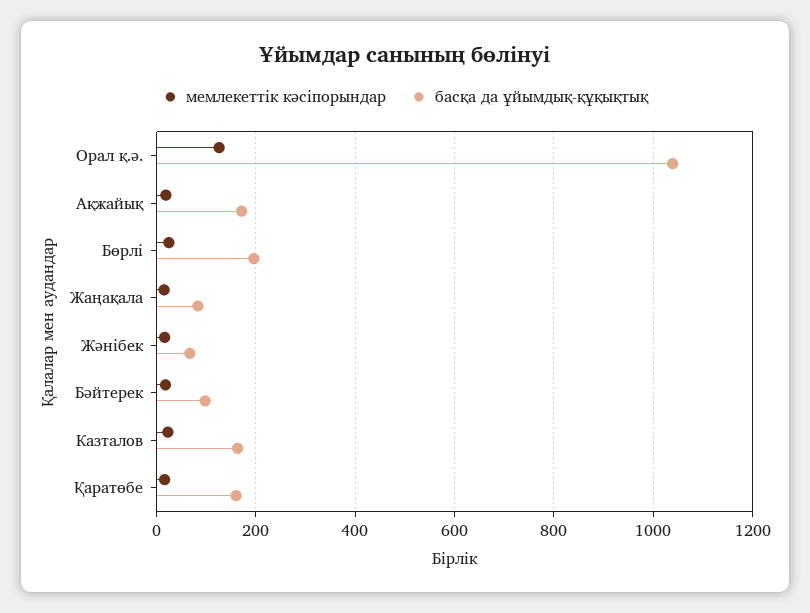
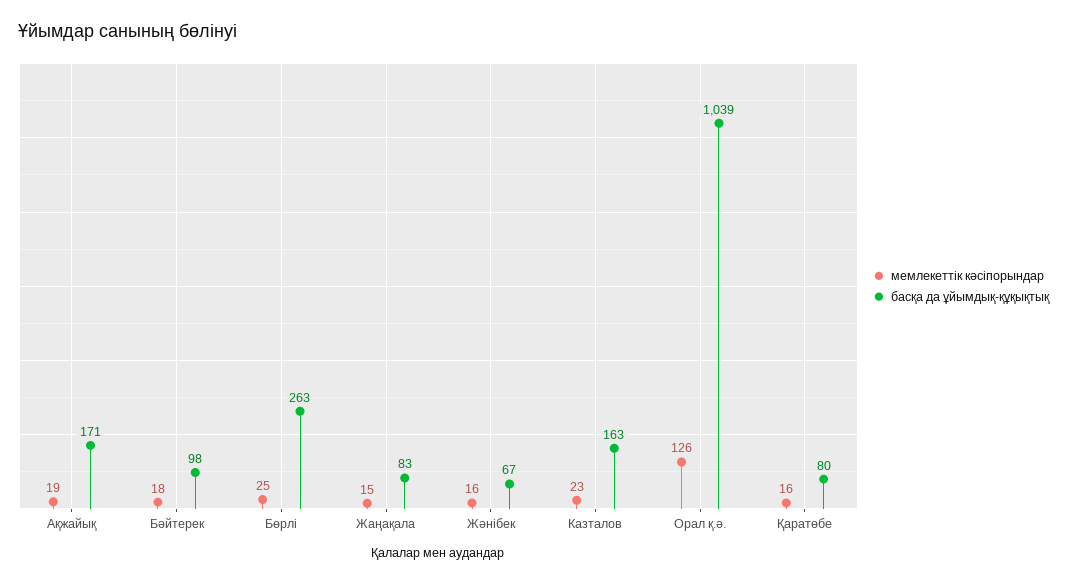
  {
    "мемлекеттік кәсіпорындар": {
      "Орал қ.ә.": 126,
      "Ақжайық": 19,
      "Бөрлі": 25,
      "Жаңақала": 15,
      "Жәнібек": 16,
      "Бәйтерек": 18,
      "Казталов": 23,
      "Қаратөбе": 16
    },
    "басқа да ұйымдық-құқықтық": {
      "Орал қ.ә.": 1039,
      "Ақжайық": 171,
-     "Бөрлі": 200,
+     "Бөрлі": 263,
      "Жаңақала": 83,
      "Жәнібек": 67,
      "Бәйтерек": 98,
      "Казталов": 163,
-     "Қаратөбе": 160
+     "Қаратөбе": 80
    }
  }

